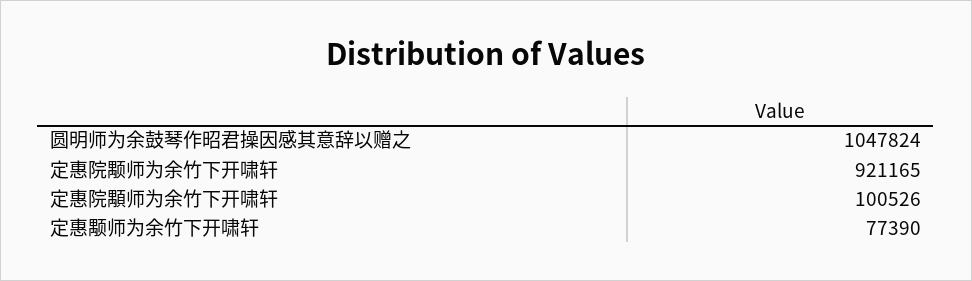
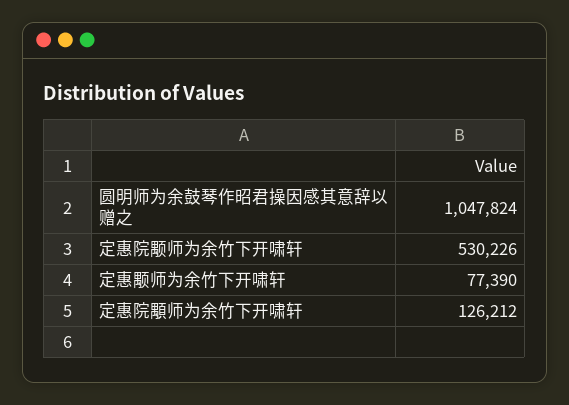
  {
    "圆明师为余鼓琴作昭君操因感其意辞以赠之": 1047824,
-   "定惠院颙师为余竹下开啸轩": 921165,
+   "定惠院颙师为余竹下开啸轩": 530226,
-   "定惠院顒师为余竹下开啸轩": 100526,
+   "定惠院顒师为余竹下开啸轩": 126212,
    "定惠颙师为余竹下开啸轩": 77390
  }

